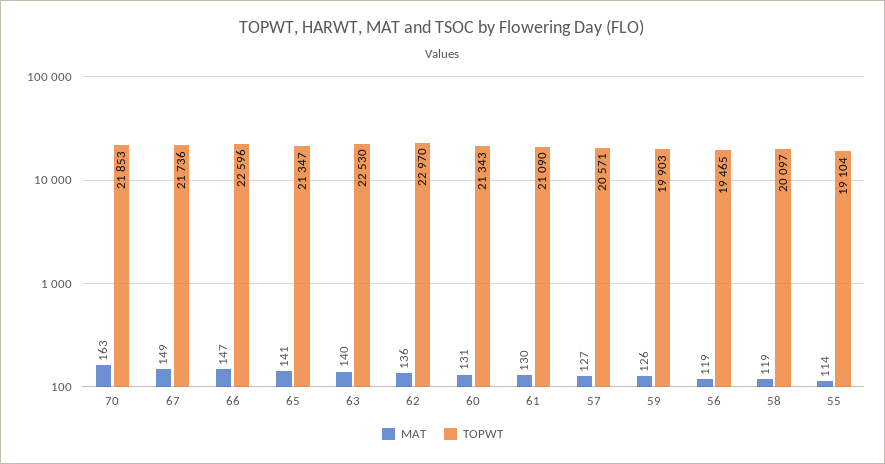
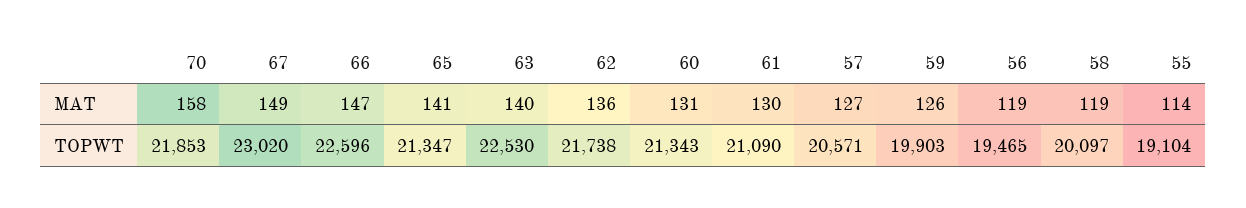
  {
    "MAT": {
-     "70": 163,
+     "70": 158,
      "67": 149,
      "66": 147,
      "65": 141,
      "63": 140,
      "62": 136,
      "60": 131,
      "61": 130,
      "57": 127,
      "59": 126,
      "56": 119,
      "58": 119,
      "55": 114
    },
    "TOPWT": {
      "70": 21853,
-     "67": 21736,
+     "67": 23020,
      "66": 22596,
      "65": 21347,
      "63": 22530,
-     "62": 22970,
+     "62": 21738,
      "60": 21343,
      "61": 21090,
      "57": 20571,
      "59": 19903,
      "56": 19465,
      "58": 20097,
      "55": 19104
    }
  }

